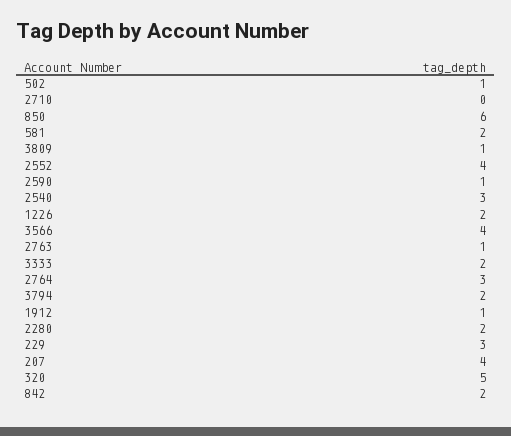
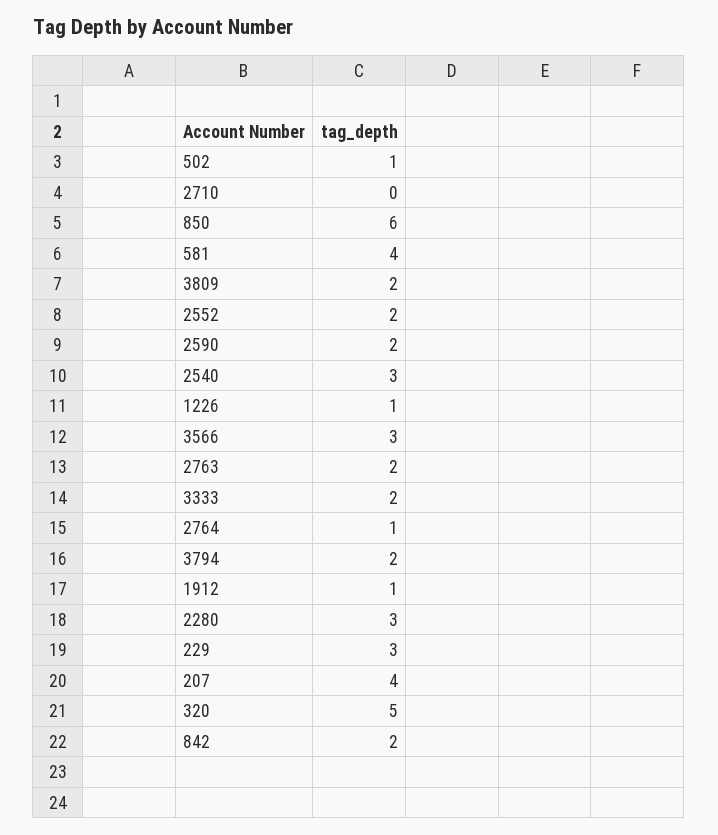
  {
    "502": 1,
    "2710": 0,
    "850": 6,
-   "581": 2,
+   "581": 4,
-   "3809": 1,
+   "3809": 2,
-   "2552": 4,
+   "2552": 2,
-   "2590": 1,
+   "2590": 2,
    "2540": 3,
-   "1226": 2,
+   "1226": 1,
-   "3566": 4,
+   "3566": 3,
-   "2763": 1,
+   "2763": 2,
    "3333": 2,
-   "2764": 3,
+   "2764": 1,
    "3794": 2,
    "1912": 1,
-   "2280": 2,
+   "2280": 3,
    "229": 3,
    "207": 4,
    "320": 5,
    "842": 2
  }

